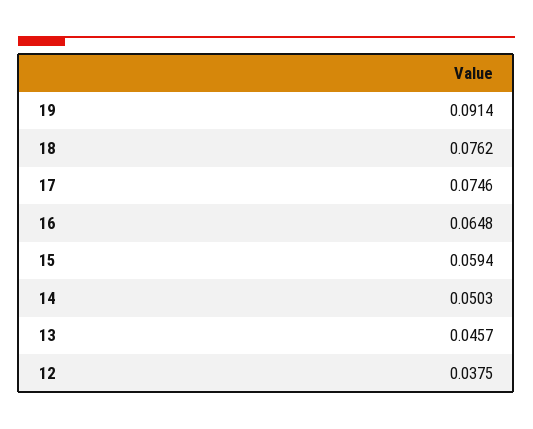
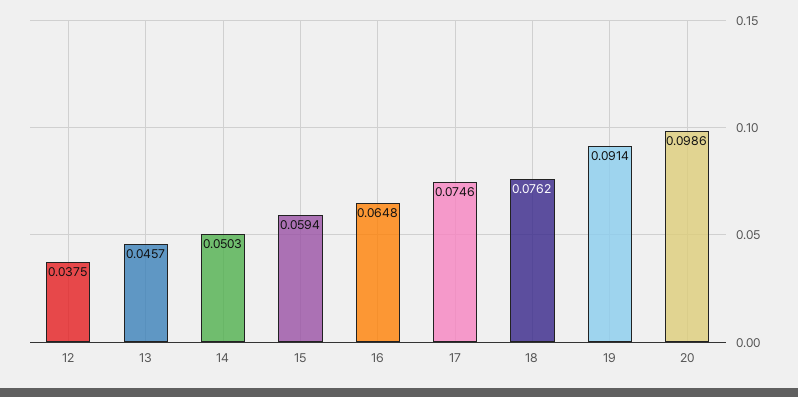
  {
    "19": 0.0914,
    "18": 0.0762,
    "17": 0.0746,
    "16": 0.0648,
    "15": 0.0594,
    "14": 0.0503,
    "13": 0.0457,
-   "12": 0.0375
+   "12": 0.0375,
+   "20": 0.0986
  }

